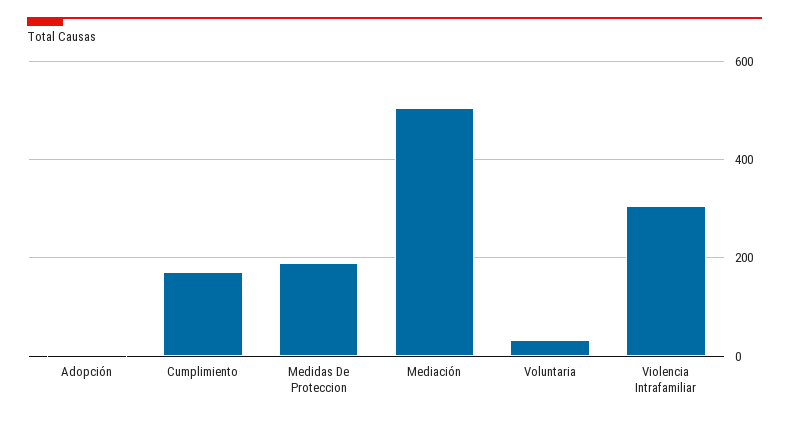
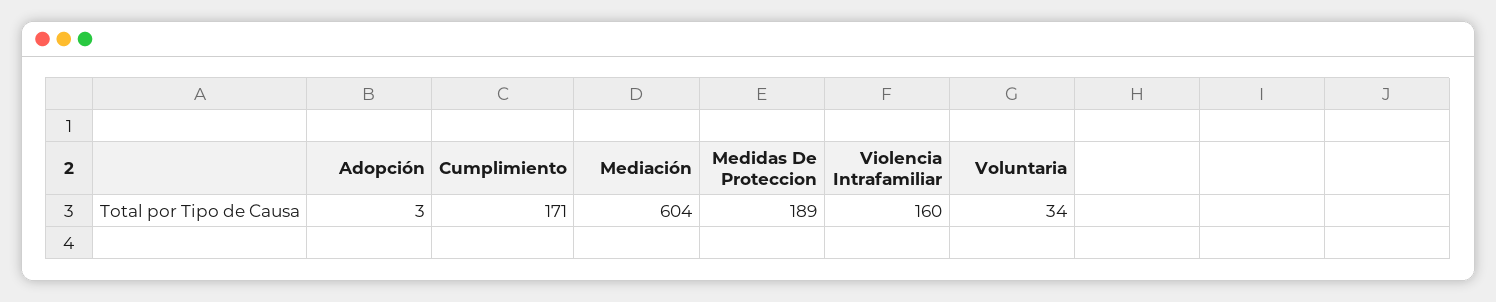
  {
    "Adopción": 3,
    "Cumplimiento": 171,
    "Medidas De Proteccion": 189,
-   "Mediación": 500,
+   "Mediación": 604,
    "Voluntaria": 34,
-   "Violencia Intrafamiliar": 300
+   "Violencia Intrafamiliar": 160
  }

